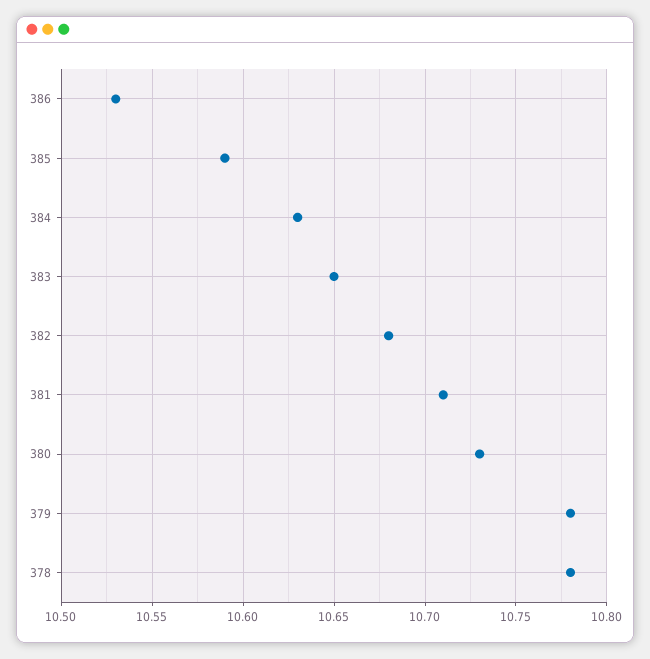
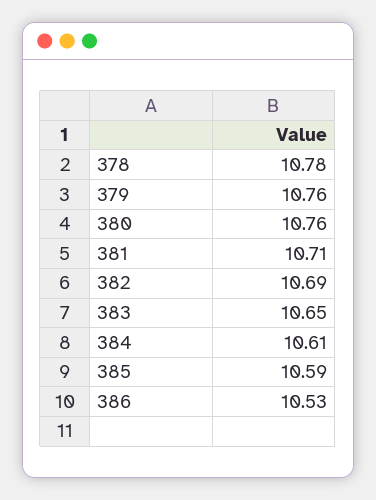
  {
    "386": 10.53,
    "385": 10.59,
-   "384": 10.63,
+   "384": 10.61,
    "383": 10.65,
-   "382": 10.68,
+   "382": 10.69,
    "381": 10.71,
-   "380": 10.73,
+   "380": 10.76,
-   "379": 10.78,
+   "379": 10.76,
    "378": 10.78
  }

